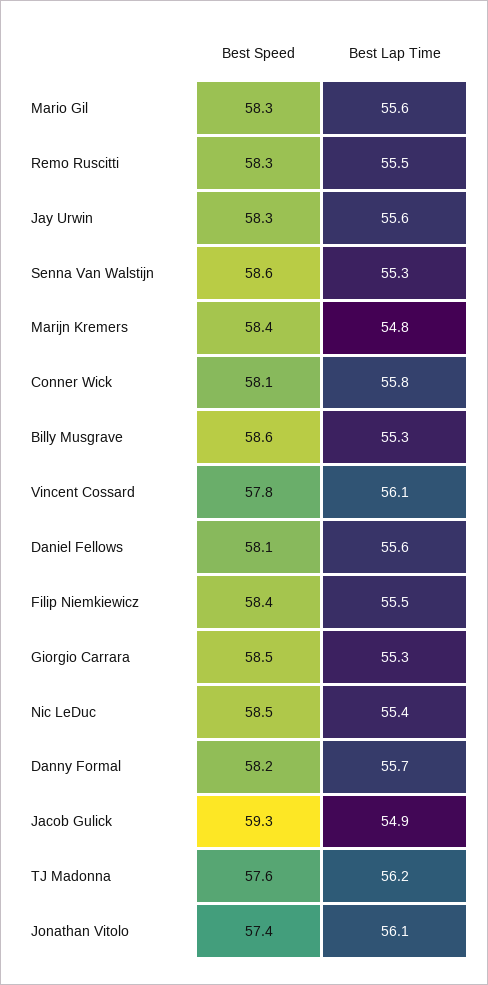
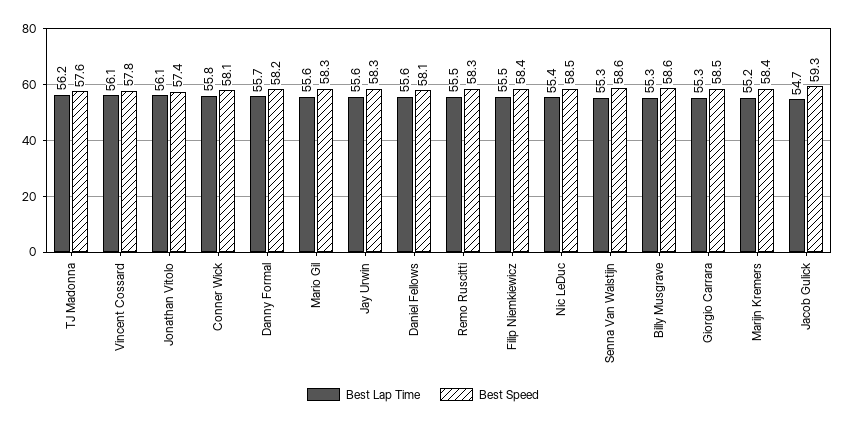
  {
    "Best Speed": {
      "Mario Gil": 58.3,
      "Remo Ruscitti": 58.3,
      "Jay Urwin": 58.3,
      "Senna Van Walstijn": 58.6,
      "Marijn Kremers": 58.4,
      "Conner Wick": 58.1,
      "Billy Musgrave": 58.6,
      "Vincent Cossard": 57.8,
      "Daniel Fellows": 58.1,
      "Filip Niemkiewicz": 58.4,
      "Giorgio Carrara": 58.5,
      "Nic LeDuc": 58.5,
      "Danny Formal": 58.2,
      "Jacob Gulick": 59.3,
      "TJ Madonna": 57.6,
      "Jonathan Vitolo": 57.4
    },
    "Best Lap Time": {
      "Mario Gil": 55.6,
      "Remo Ruscitti": 55.5,
      "Jay Urwin": 55.6,
      "Senna Van Walstijn": 55.3,
-     "Marijn Kremers": 54.8,
+     "Marijn Kremers": 55.2,
      "Conner Wick": 55.8,
      "Billy Musgrave": 55.3,
      "Vincent Cossard": 56.1,
      "Daniel Fellows": 55.6,
      "Filip Niemkiewicz": 55.5,
      "Giorgio Carrara": 55.3,
      "Nic LeDuc": 55.4,
      "Danny Formal": 55.7,
-     "Jacob Gulick": 54.9,
+     "Jacob Gulick": 54.7,
      "TJ Madonna": 56.2,
      "Jonathan Vitolo": 56.1
    }
  }

